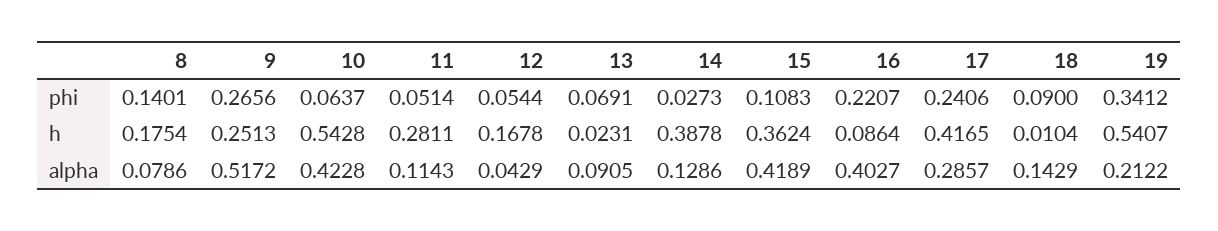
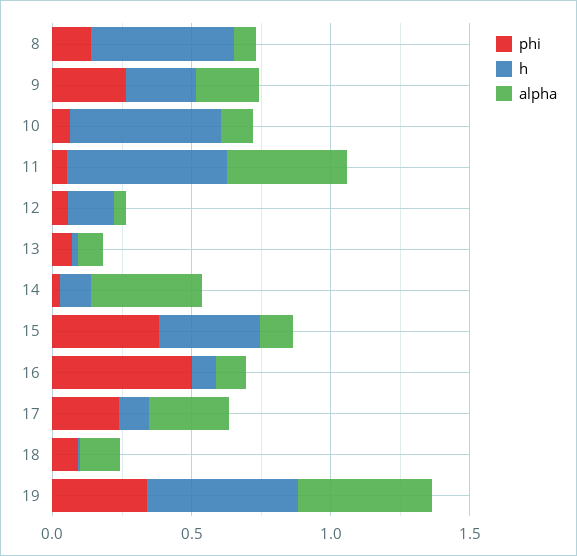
  {
    "phi": {
      "8": 0.1401,
      "9": 0.2656,
      "10": 0.0637,
      "11": 0.0514,
      "12": 0.0544,
      "13": 0.0691,
      "14": 0.0273,
-     "15": 0.1083,
+     "15": 0.4,
-     "16": 0.2207,
+     "16": 0.5,
      "17": 0.2406,
      "18": 0.09,
      "19": 0.3412
    },
    "h": {
-     "8": 0.1754,
+     "8": 0.5,
      "9": 0.2513,
      "10": 0.5428,
-     "11": 0.2811,
+     "11": 0.6,
      "12": 0.1678,
      "13": 0.0231,
-     "14": 0.3878,
+     "14": 0.1,
      "15": 0.3624,
      "16": 0.0864,
-     "17": 0.4165,
+     "17": 0.1,
      "18": 0.0104,
      "19": 0.5407
    },
    "alpha": {
      "8": 0.0786,
-     "9": 0.5172,
+     "9": 0.2,
-     "10": 0.4228,
+     "10": 0.1,
-     "11": 0.1143,
+     "11": 0.4,
      "12": 0.0429,
      "13": 0.0905,
-     "14": 0.1286,
+     "14": 0.4,
-     "15": 0.4189,
+     "15": 0.1,
-     "16": 0.4027,
+     "16": 0.1,
      "17": 0.2857,
      "18": 0.1429,
-     "19": 0.2122
+     "19": 0.5
    }
  }

